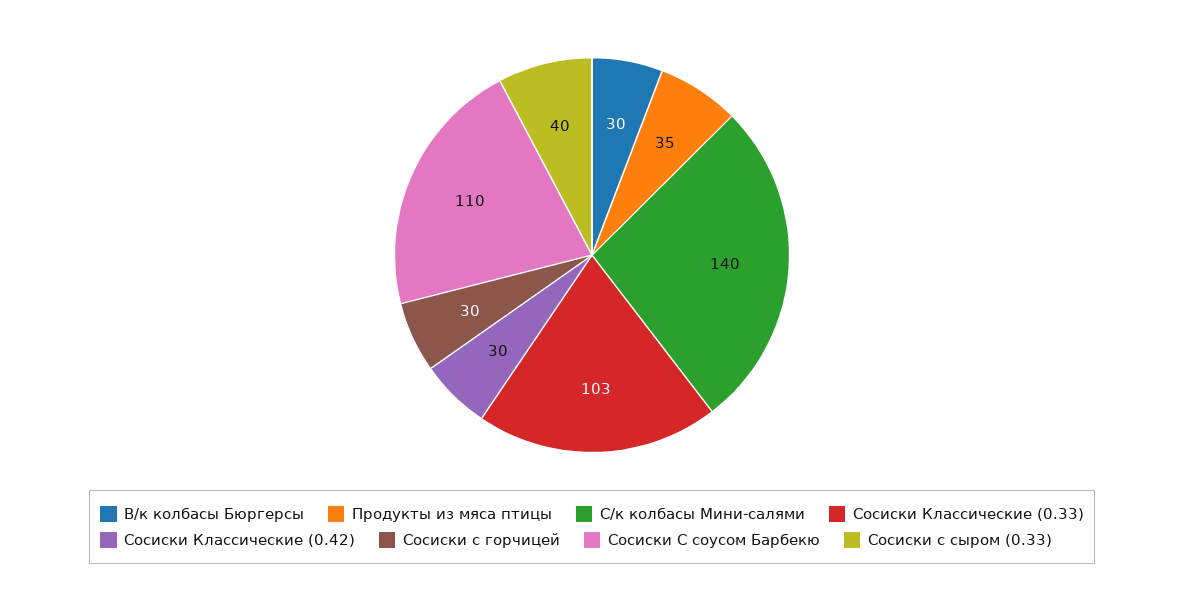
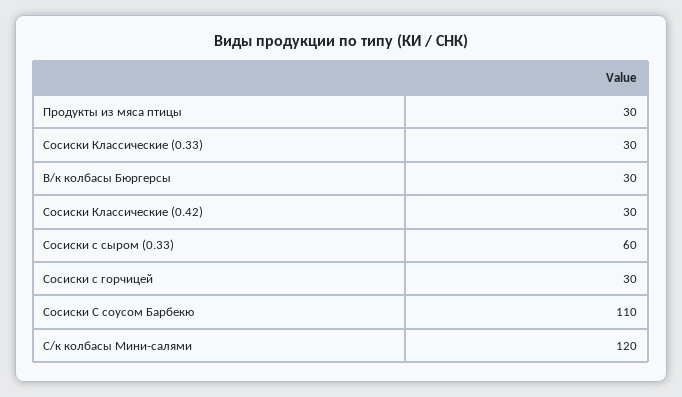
  {
    "В/к колбасы Бюргерсы": 30,
-   "Продукты из мяса птицы": 35,
+   "Продукты из мяса птицы": 30,
-   "С/к колбасы Мини-салями": 140,
+   "С/к колбасы Мини-салями": 120,
-   "Сосиски Классические (0.33)": 103,
+   "Сосиски Классические (0.33)": 30,
    "Сосиски Классические (0.42)": 30,
    "Сосиски с горчицей": 30,
    "Сосиски С соусом Барбекю": 110,
-   "Сосиски с сыром (0.33)": 40
+   "Сосиски с сыром (0.33)": 60
  }

